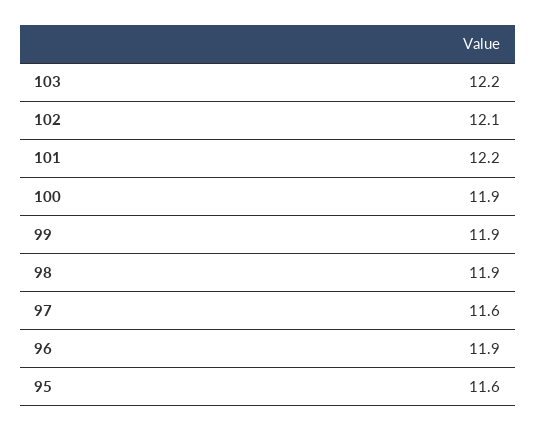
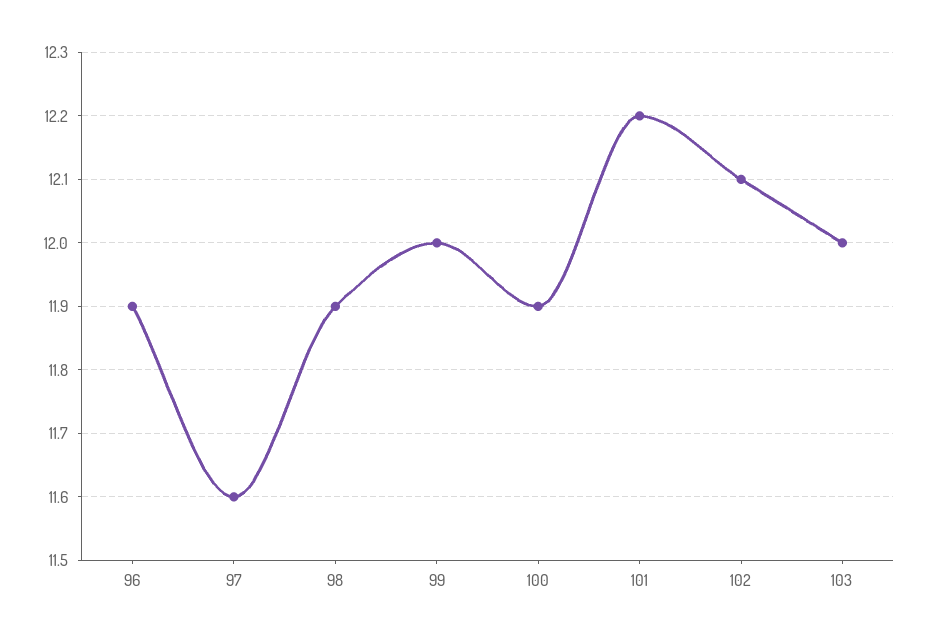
  {
-   "103": 12.2,
+   "103": 12,
    "102": 12.1,
    "101": 12.2,
    "100": 11.9,
-   "99": 11.9,
+   "99": 12,
    "98": 11.9,
    "97": 11.6,
-   "96": 11.9,
+   "96": 11.9
-   "95": 11.6
  }

